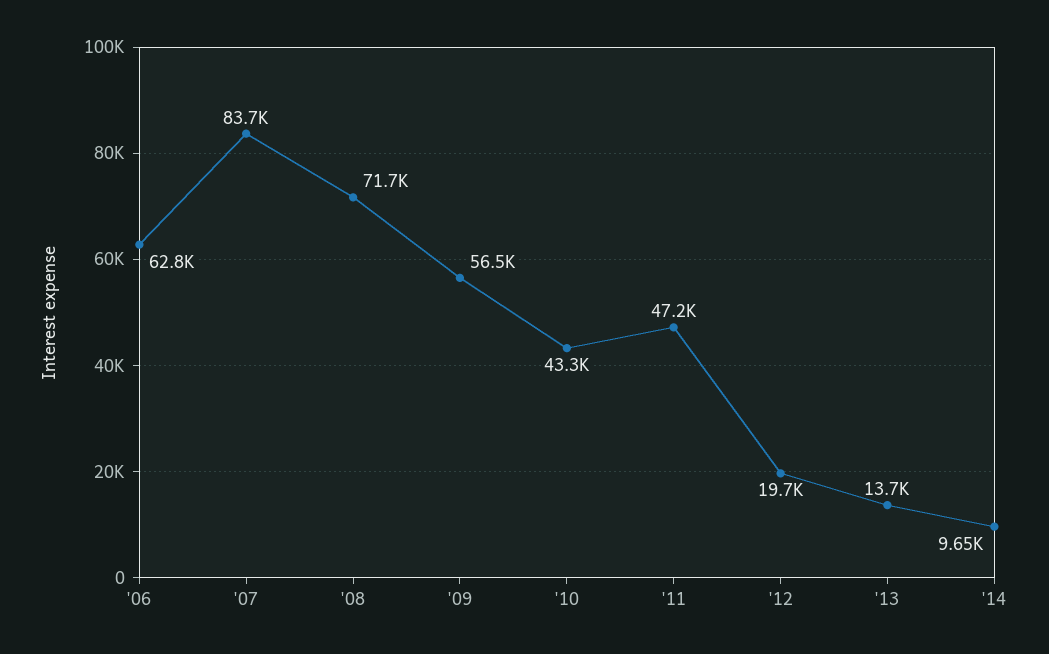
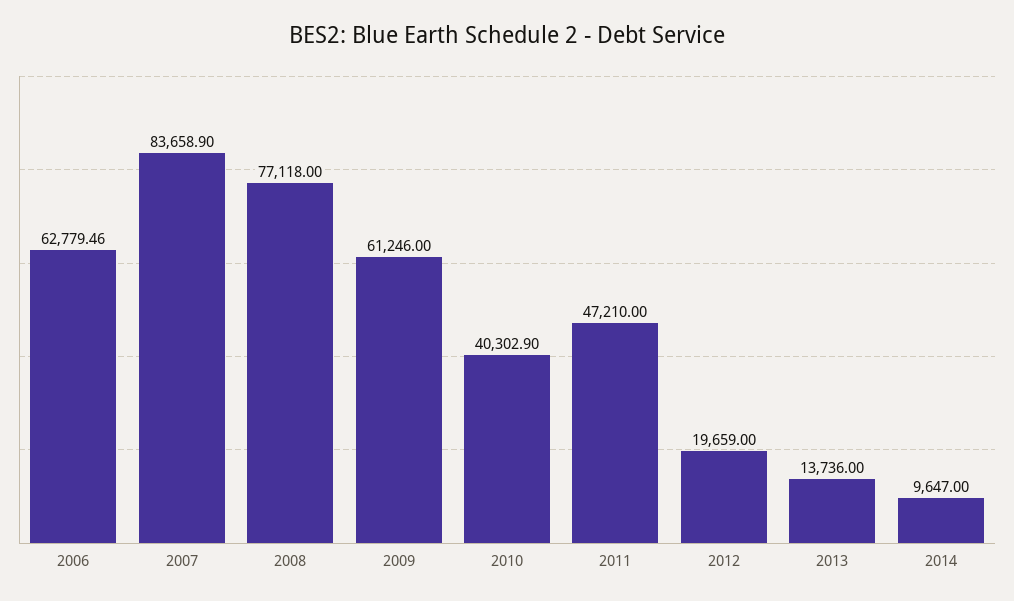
  {
    "'06": 62779.46,
    "'07": 83658.9,
-   "'08": 71700,
+   "'08": 77118,
-   "'09": 56500,
+   "'09": 61246,
-   "'10": 43300,
+   "'10": 40302.9,
    "'11": 47210,
    "'12": 19659,
    "'13": 13736,
    "'14": 9647
  }

